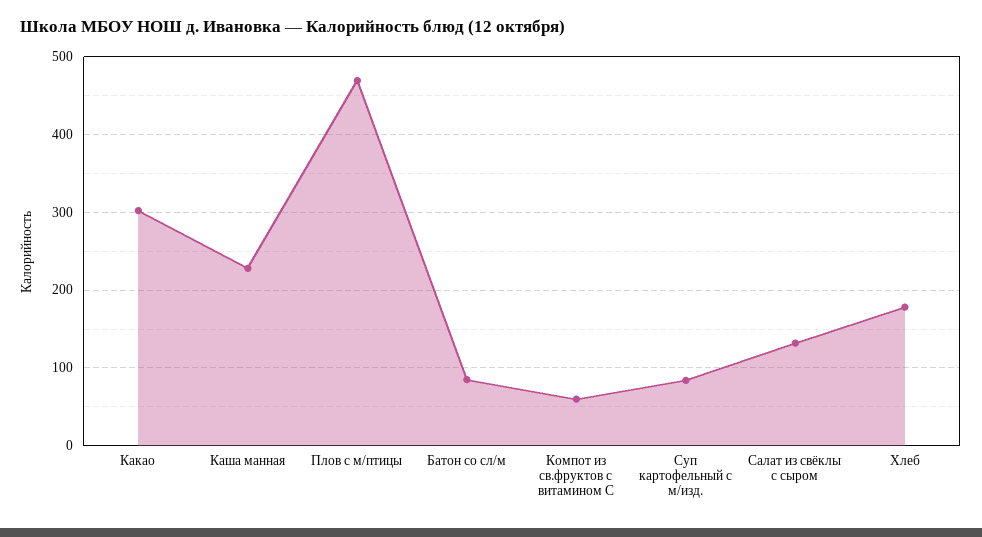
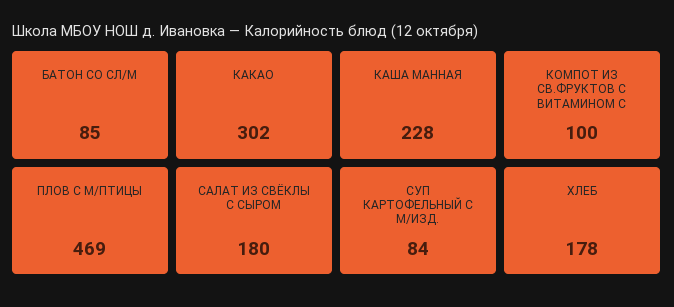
  {
    "Какао": 302,
    "Каша манная": 228,
    "Плов с м/птицы": 469,
    "Батон со сл/м": 85,
-   "Компот из св.фруктов с витамином С": 60,
+   "Компот из св.фруктов с витамином С": 100,
    "Суп картофельный с м/изд.": 84,
-   "Салат из свёклы с сыром": 130,
+   "Салат из свёклы с сыром": 180,
    "Хлеб": 178
  }

